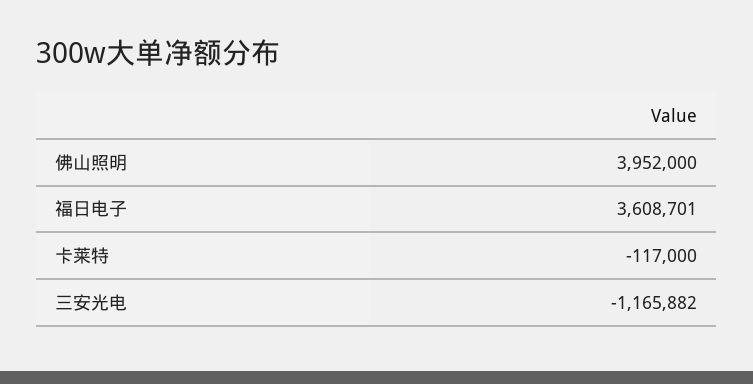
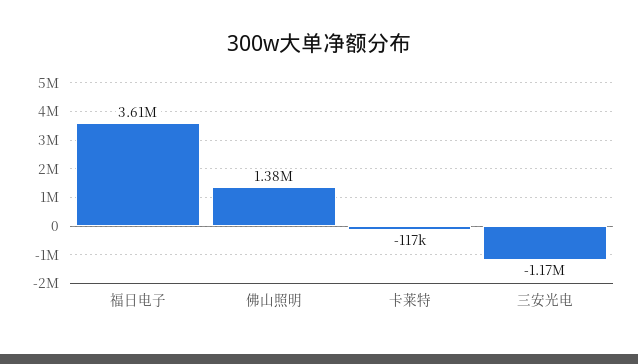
  {
-   "佛山照明": 3952000,
+   "佛山照明": 1380000,
    "福日电子": 3608701,
    "卡莱特": -117000,
    "三安光电": -1165882
  }

